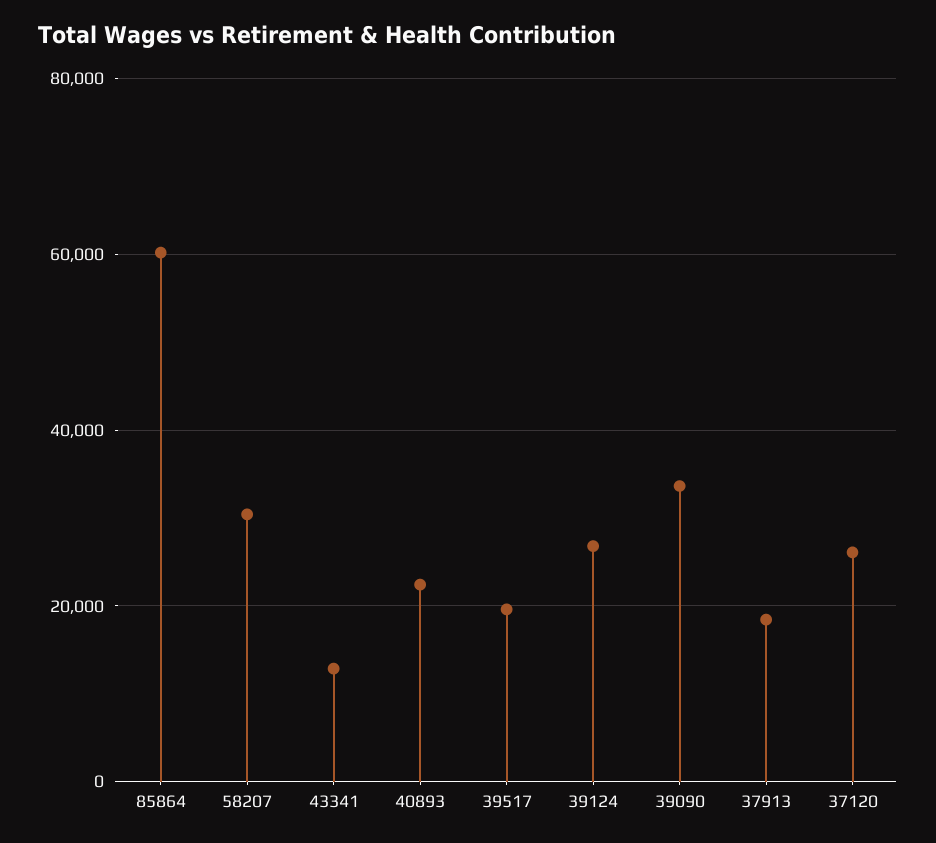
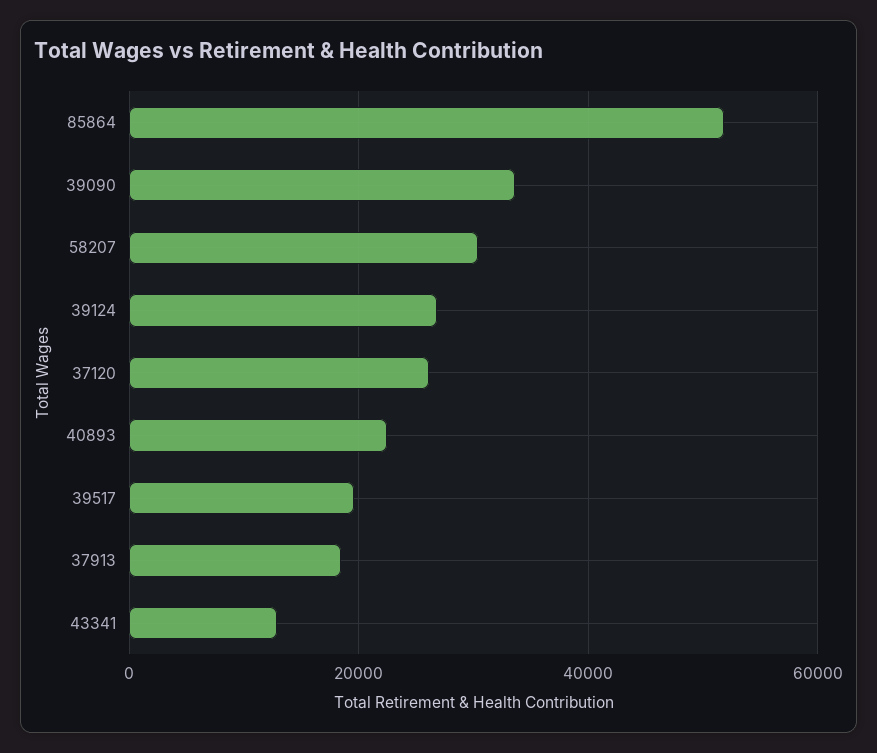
  {
-   "85864": 60000,
+   "85864": 52000,
    "58207": 30000,
    "43341": 12000,
    "40893": 22000,
    "39517": 20000,
    "39124": 26000,
    "39090": 34000,
    "37913": 18000,
    "37120": 26000
  }

